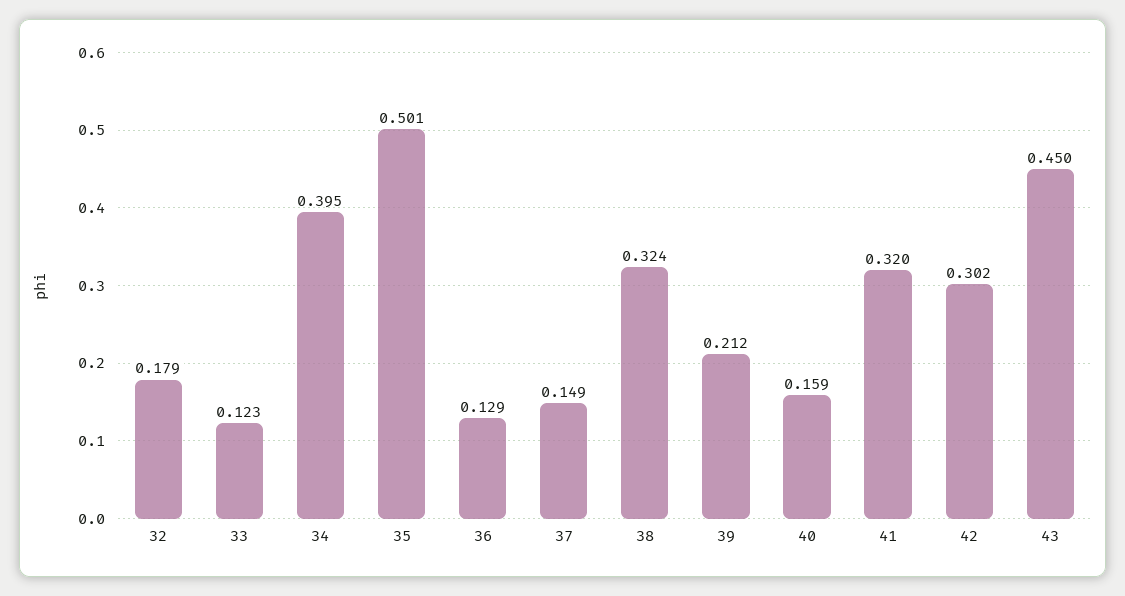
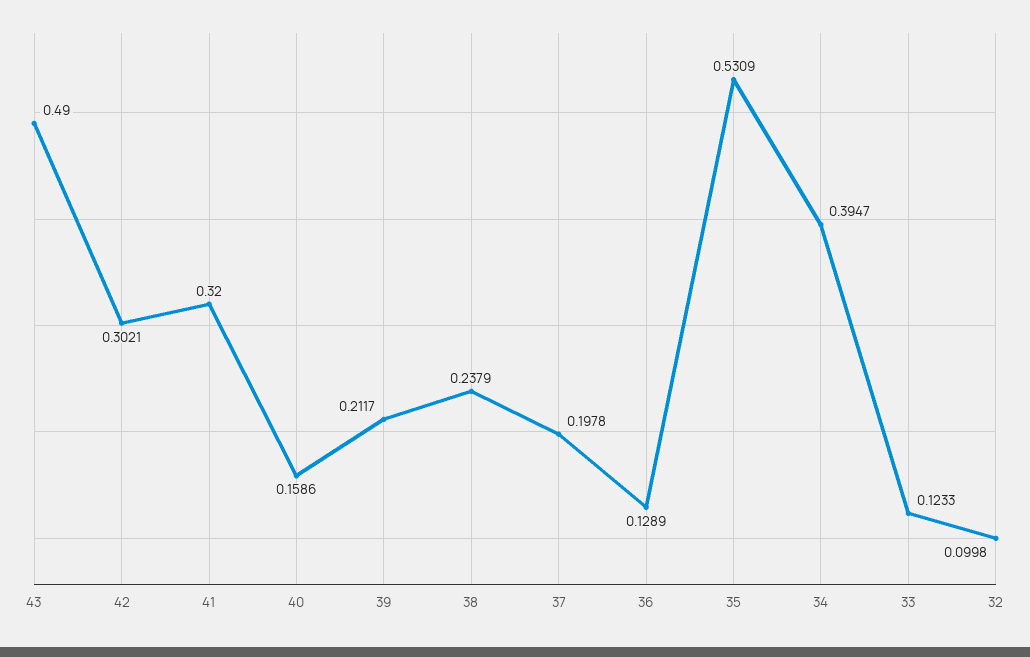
  {
-   "32": 0.179,
+   "32": 0.0998,
    "33": 0.1233,
    "34": 0.3947,
-   "35": 0.501,
+   "35": 0.5309,
    "36": 0.1289,
-   "37": 0.149,
+   "37": 0.1978,
-   "38": 0.324,
+   "38": 0.2379,
    "39": 0.2117,
    "40": 0.1586,
    "41": 0.32,
    "42": 0.3021,
-   "43": 0.45
+   "43": 0.49
  }

